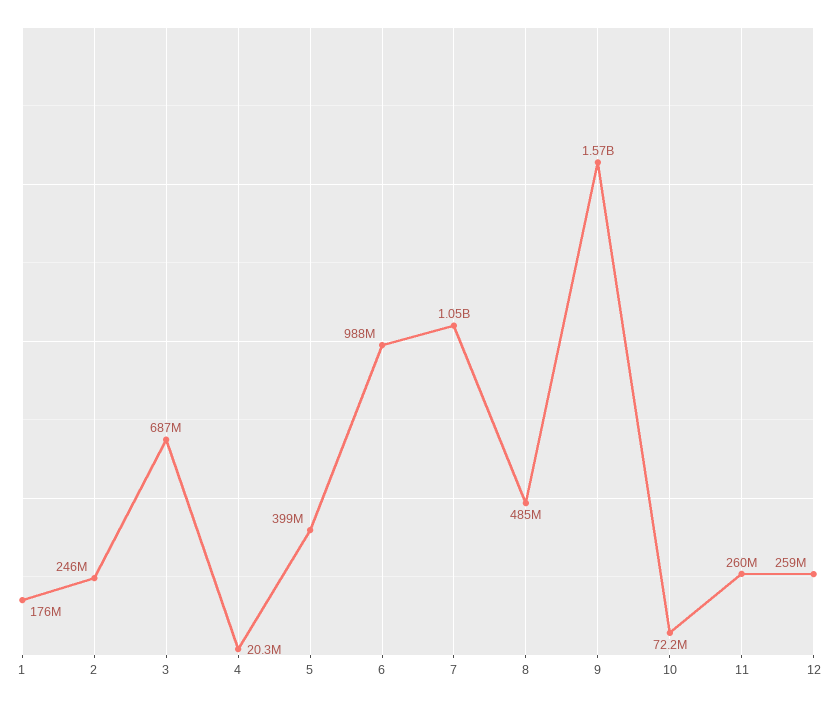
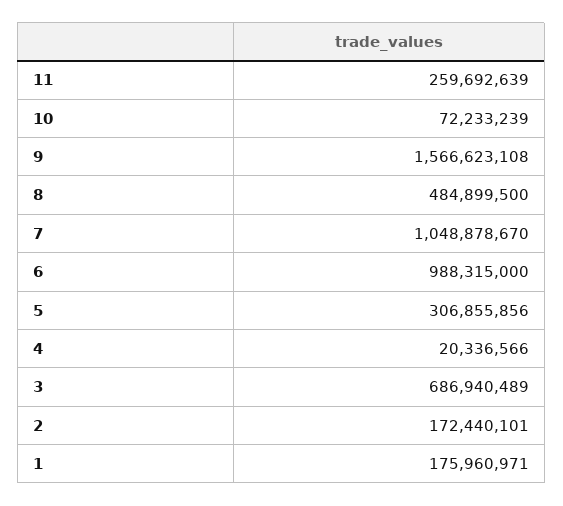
  {
    "1": 175960971,
-   "2": 246000000,
+   "2": 172440101,
    "3": 686940489,
    "4": 20336566,
-   "5": 399000000,
+   "5": 306855856,
    "6": 988315000,
    "7": 1048878670,
    "8": 484899500,
    "9": 1566623108,
    "10": 72233239,
-   "11": 259692639,
+   "11": 259692639
-   "12": 259000000
  }

